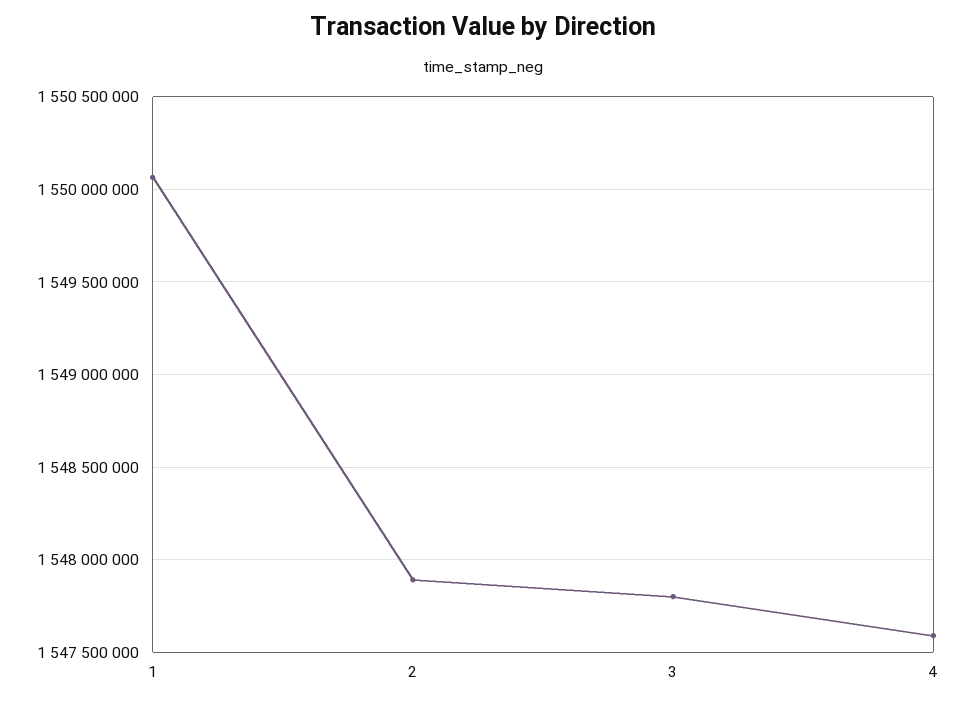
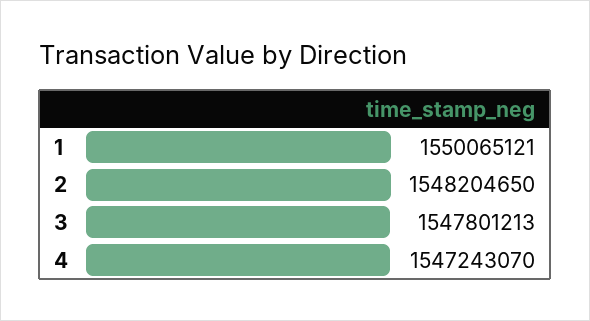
  {
    "1": 1550065121,
-   "2": 1547900000,
+   "2": 1548204650,
    "3": 1547801213,
-   "4": 1547600000
+   "4": 1547243070
  }

